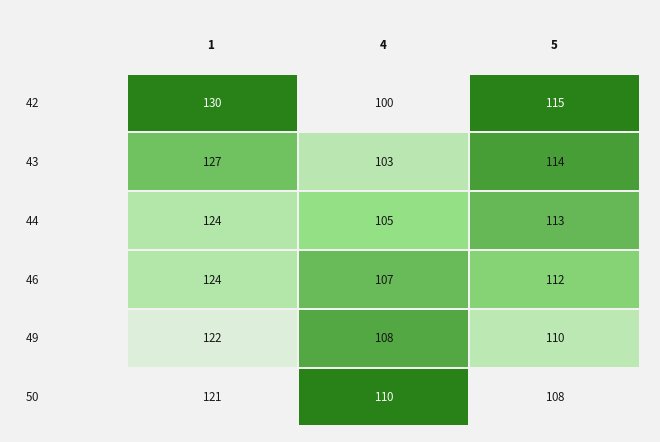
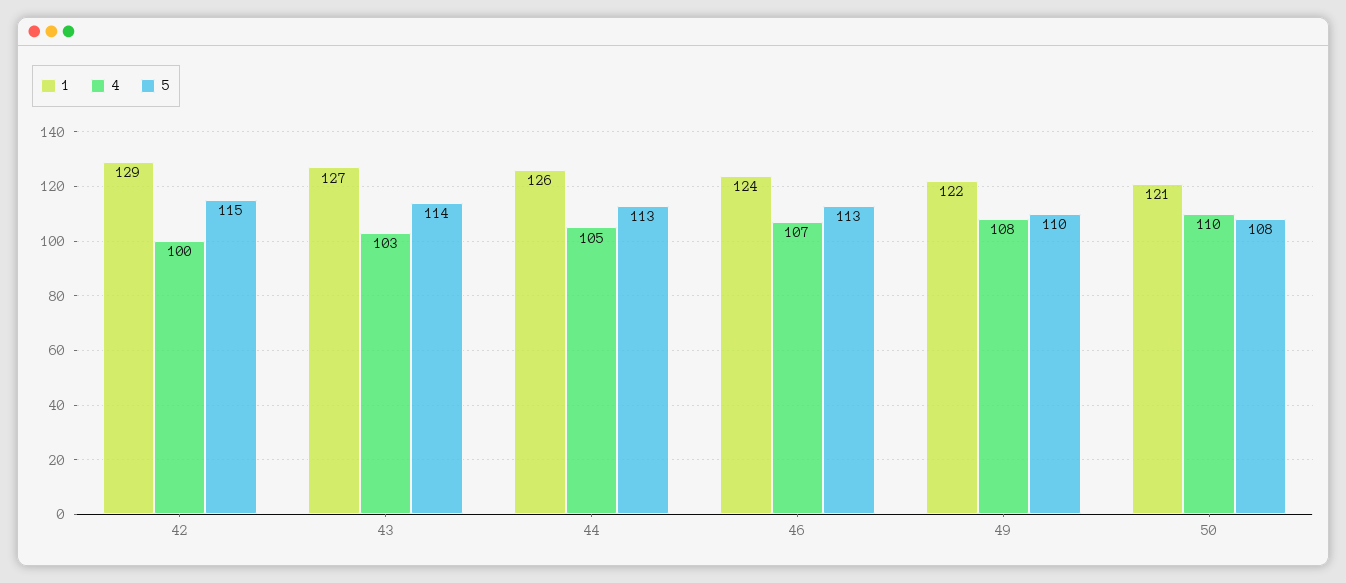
  {
    "1": {
-     "42": 130,
+     "42": 129,
      "43": 127,
-     "44": 124,
+     "44": 126,
      "46": 124,
      "49": 122,
      "50": 121
    },
    "4": {
      "42": 100,
      "43": 103,
      "44": 105,
      "46": 107,
      "49": 108,
      "50": 110
    },
    "5": {
      "42": 115,
      "43": 114,
      "44": 113,
-     "46": 112,
+     "46": 113,
      "49": 110,
      "50": 108
    }
  }

